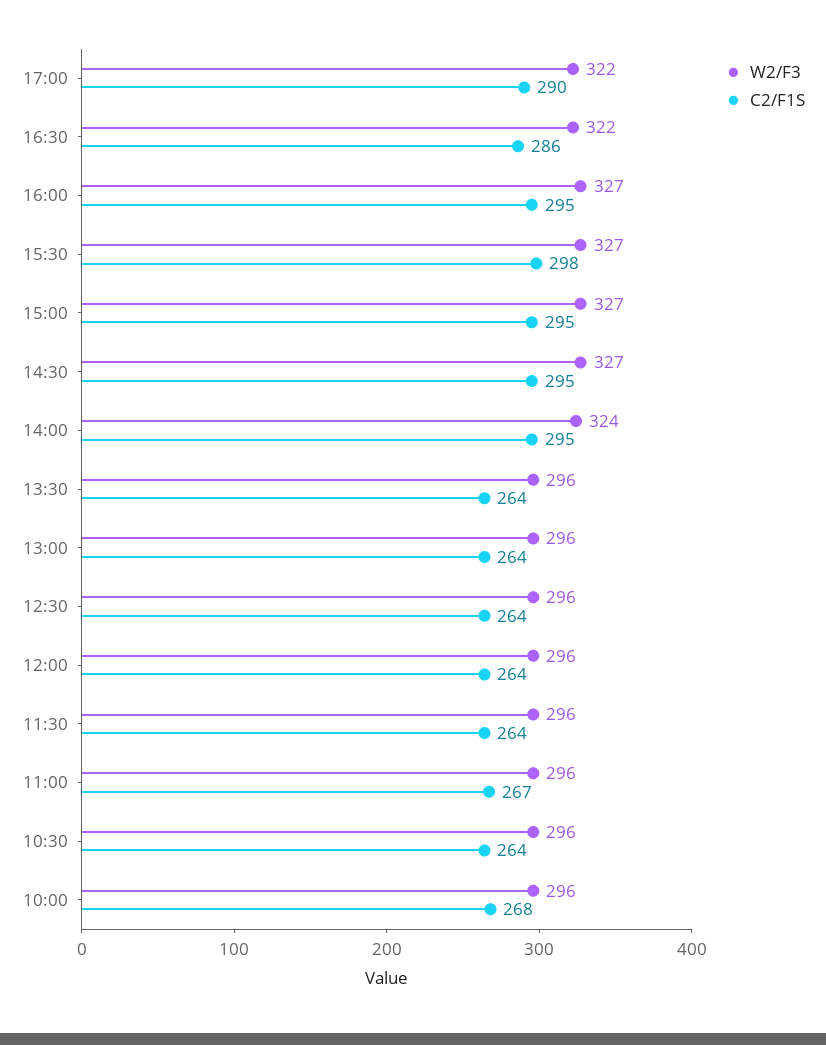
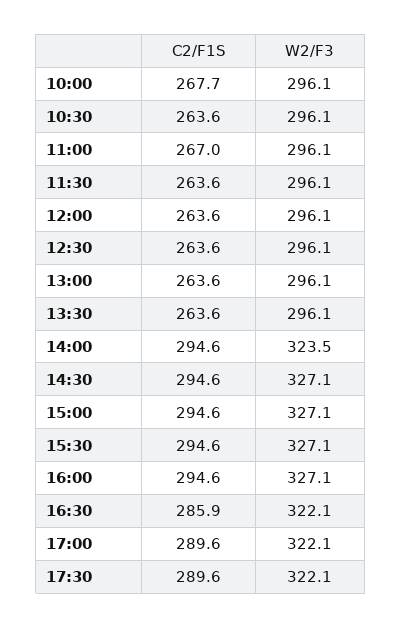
  {
    "W2/F3": {
      "17:00": 322.1,
      "16:30": 322.1,
      "16:00": 327.1,
      "15:30": 327.1,
      "15:00": 327.1,
      "14:30": 327.1,
      "14:00": 323.5,
      "13:30": 296.1,
      "13:00": 296.1,
      "12:30": 296.1,
      "12:00": 296.1,
      "11:30": 296.1,
      "11:00": 296.1,
      "10:30": 296.1,
-     "10:00": 296.1
+     "10:00": 296.1,
+     "17:30": 322.1
    },
    "C2/F1S": {
      "17:00": 289.6,
      "16:30": 285.9,
      "16:00": 294.6,
-     "15:30": 298,
+     "15:30": 294.6,
      "15:00": 294.6,
      "14:30": 294.6,
      "14:00": 294.6,
      "13:30": 263.6,
      "13:00": 263.6,
      "12:30": 263.6,
      "12:00": 263.6,
      "11:30": 263.6,
      "11:00": 267,
      "10:30": 263.6,
-     "10:00": 267.7
+     "10:00": 267.7,
+     "17:30": 289.6
    }
  }

